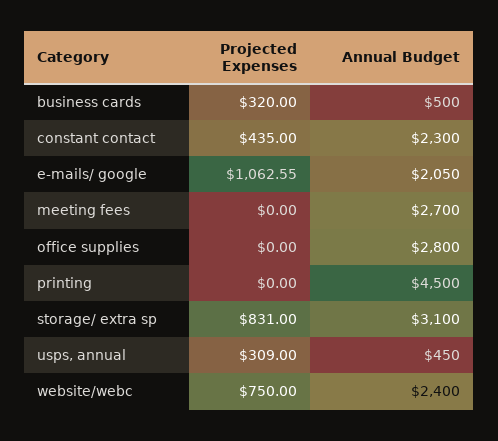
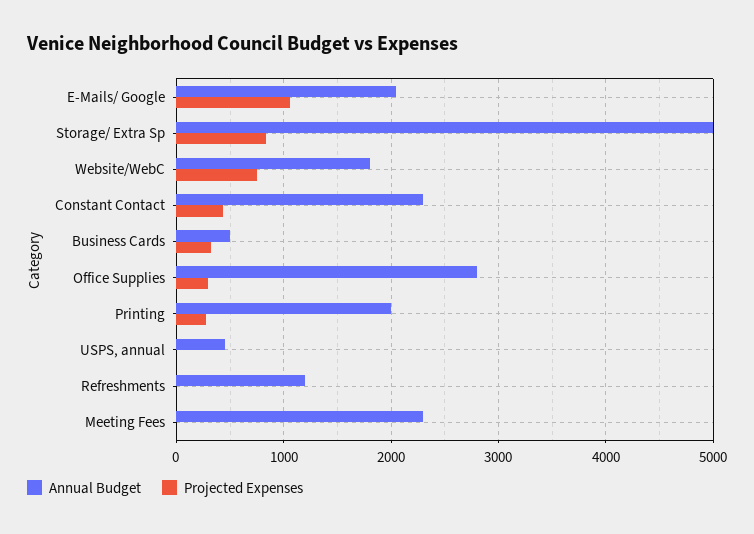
  {
    "Projected Expenses": {
      "business cards": 320,
      "constant contact": 435,
      "e-mails/ google": 1062.55,
      "meeting fees": 0,
-     "office supplies": 0,
+     "office supplies": 300,
-     "printing": 0,
+     "printing": 300,
      "storage/ extra sp": 831,
-     "usps, annual": 309,
+     "usps, annual": 0,
-     "website/webc": 750
+     "website/webc": 750,
+     "Refreshments": 0
    },
    "Annual Budget": {
      "business cards": 500,
      "constant contact": 2300,
      "e-mails/ google": 2050,
-     "meeting fees": 2700,
+     "meeting fees": 2300,
      "office supplies": 2800,
-     "printing": 4500,
+     "printing": 2000,
-     "storage/ extra sp": 3100,
+     "storage/ extra sp": 5000,
      "usps, annual": 450,
-     "website/webc": 2400
+     "website/webc": 1800,
+     "Refreshments": 1200
    }
  }

